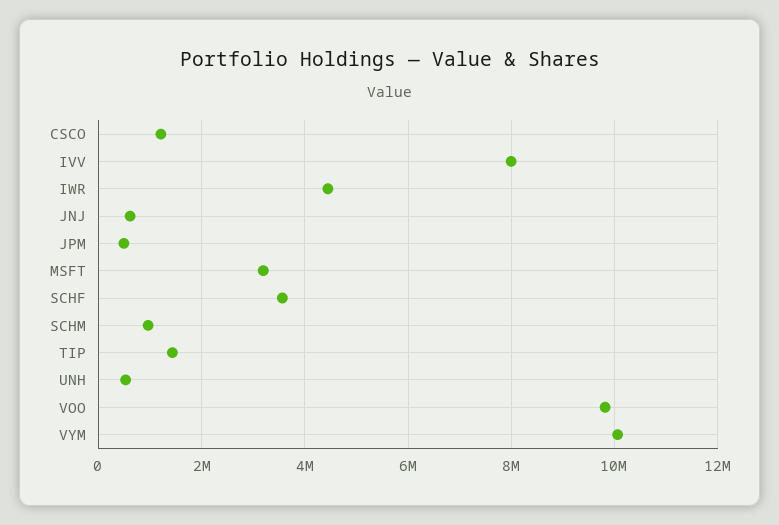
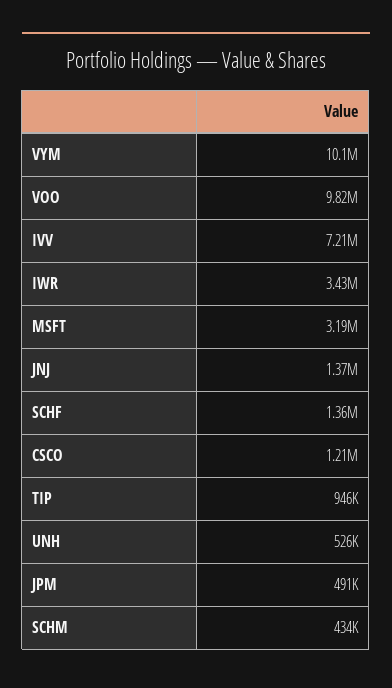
  {
    "CSCO": 1210000,
-   "IVV": 8000000,
+   "IVV": 7210000,
-   "IWR": 4400000,
+   "IWR": 3430000,
-   "JNJ": 600000,
+   "JNJ": 1370000,
    "JPM": 491000,
    "MSFT": 3190000,
-   "SCHF": 3600000,
+   "SCHF": 1360000,
-   "SCHM": 1000000,
+   "SCHM": 434000,
-   "TIP": 1400000,
+   "TIP": 946000,
    "UNH": 526000,
    "VOO": 9820000,
    "VYM": 10100000
  }

